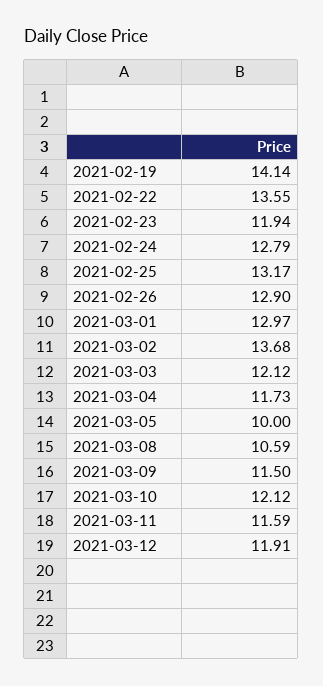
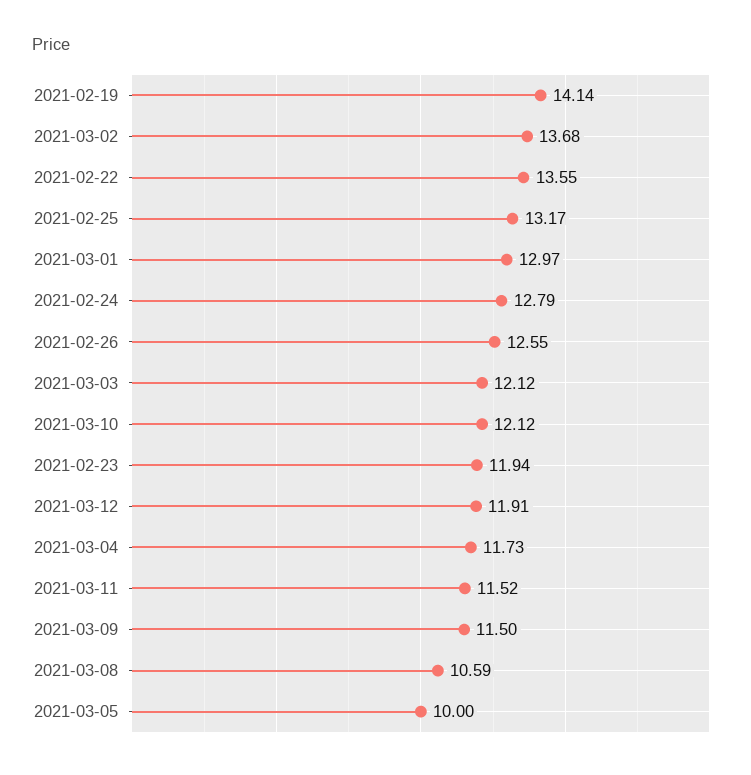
  {
    "2021-02-19": 14.14,
    "2021-02-22": 13.55,
    "2021-02-23": 11.94,
    "2021-02-24": 12.79,
    "2021-02-25": 13.17,
-   "2021-02-26": 12.9,
+   "2021-02-26": 12.55,
    "2021-03-01": 12.97,
    "2021-03-02": 13.68,
    "2021-03-03": 12.12,
    "2021-03-04": 11.73,
    "2021-03-05": 10,
    "2021-03-08": 10.59,
    "2021-03-09": 11.5,
    "2021-03-10": 12.12,
-   "2021-03-11": 11.59,
+   "2021-03-11": 11.52,
    "2021-03-12": 11.91
  }

